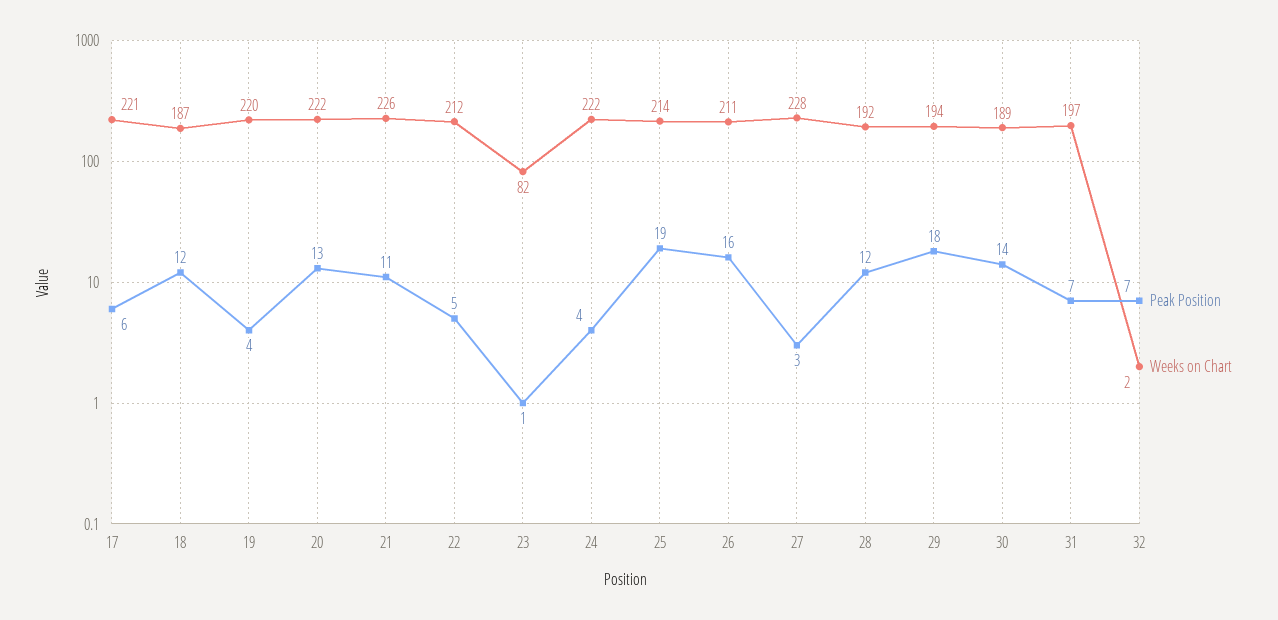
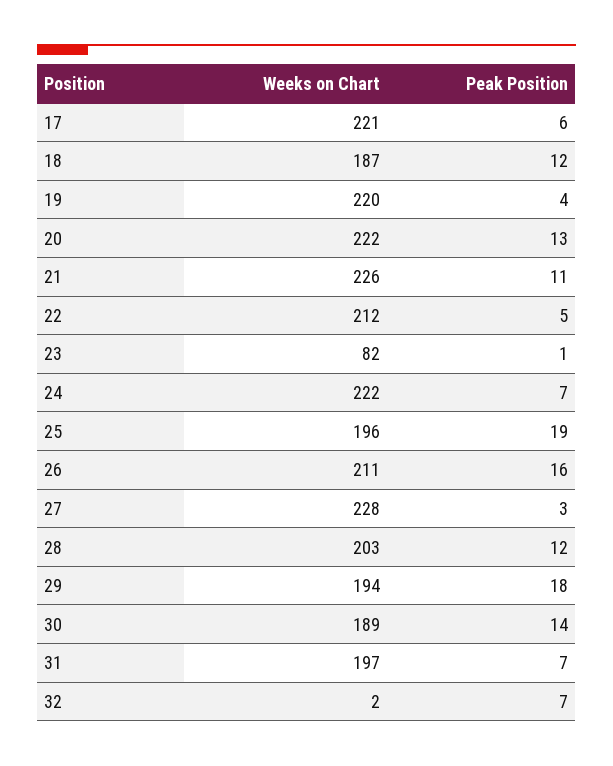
  {
    "Peak Position": {
      "17": 6,
      "18": 12,
      "19": 4,
      "20": 13,
      "21": 11,
      "22": 5,
      "23": 1,
-     "24": 4,
+     "24": 7,
      "25": 19,
      "26": 16,
      "27": 3,
      "28": 12,
      "29": 18,
      "30": 14,
      "31": 7,
      "32": 7
    },
    "Weeks on Chart": {
      "17": 221,
      "18": 187,
      "19": 220,
      "20": 222,
      "21": 226,
      "22": 212,
      "23": 82,
      "24": 222,
-     "25": 214,
+     "25": 196,
      "26": 211,
      "27": 228,
-     "28": 192,
+     "28": 203,
      "29": 194,
      "30": 189,
      "31": 197,
      "32": 2
    }
  }

